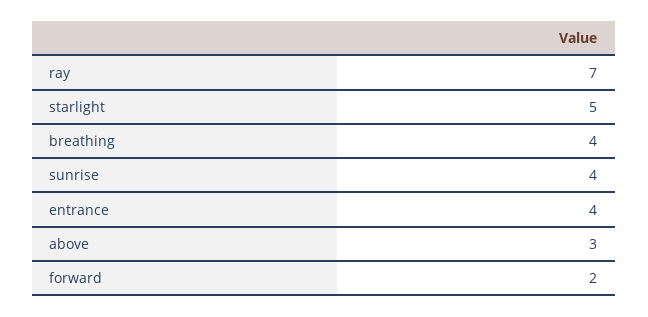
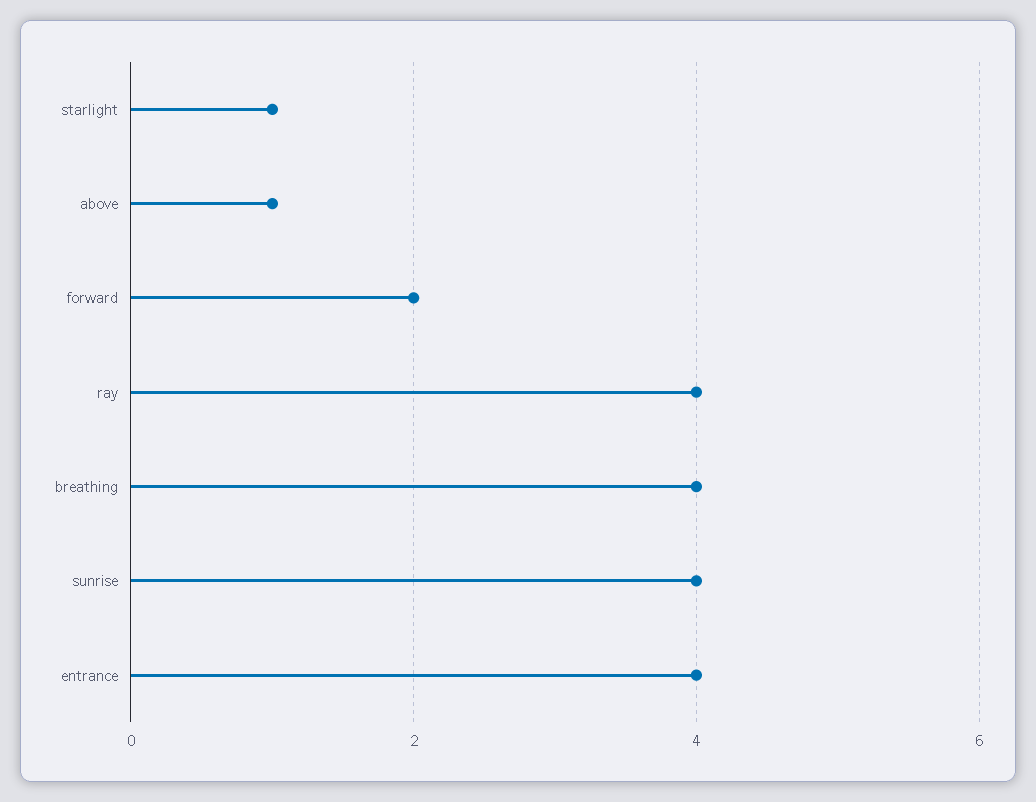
  {
-   "ray": 7,
+   "ray": 4,
-   "starlight": 5,
+   "starlight": 1,
    "breathing": 4,
    "sunrise": 4,
    "entrance": 4,
-   "above": 3,
+   "above": 1,
    "forward": 2
  }

